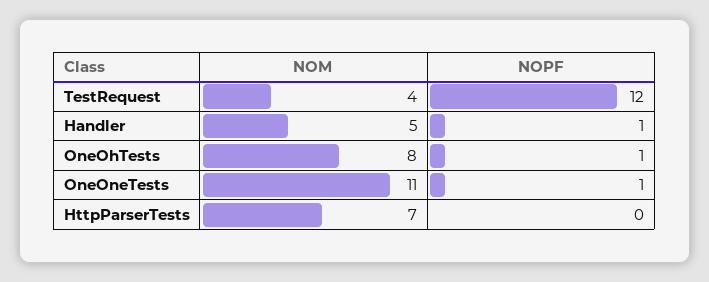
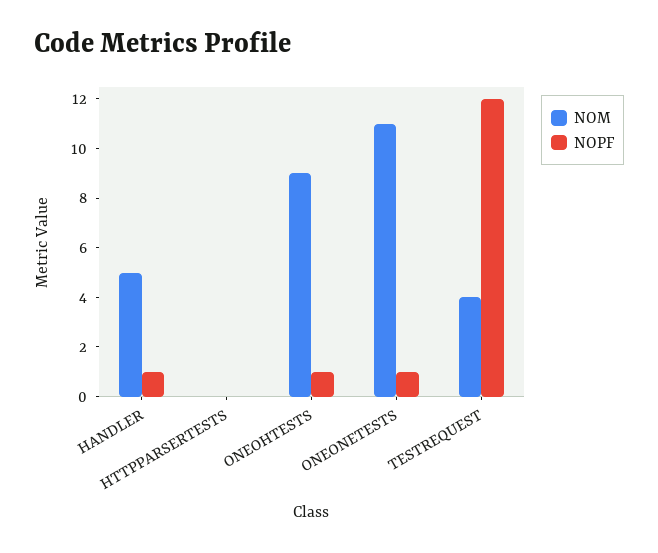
  {
    "NOM": {
      "TestRequest": 4,
      "Handler": 5,
-     "OneOhTests": 8,
+     "OneOhTests": 9,
      "OneOneTests": 11,
-     "HttpParserTests": 7
+     "HttpParserTests": 0
    },
    "NOPF": {
      "TestRequest": 12,
      "Handler": 1,
      "OneOhTests": 1,
      "OneOneTests": 1,
      "HttpParserTests": 0
    }
  }

